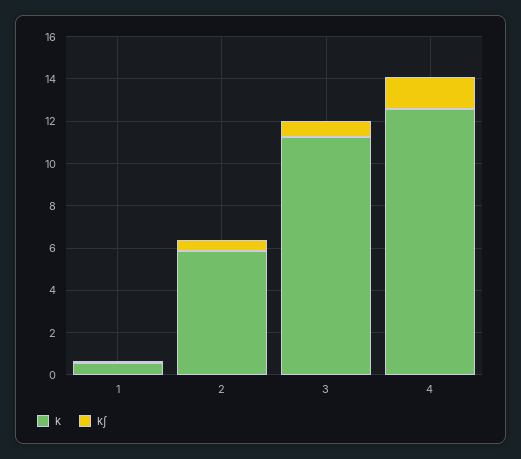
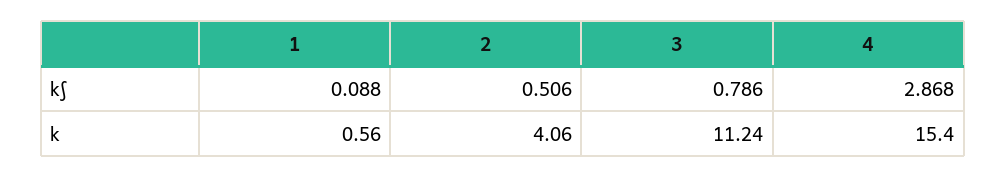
  {
    "k": {
      "1": 0.56,
-     "2": 6,
+     "2": 4.06,
      "3": 11.24,
-     "4": 12.5
+     "4": 15.4
    },
    "kʃ": {
      "1": 0.088,
      "2": 0.506,
      "3": 0.786,
-     "4": 1.5
+     "4": 2.868
    }
  }

